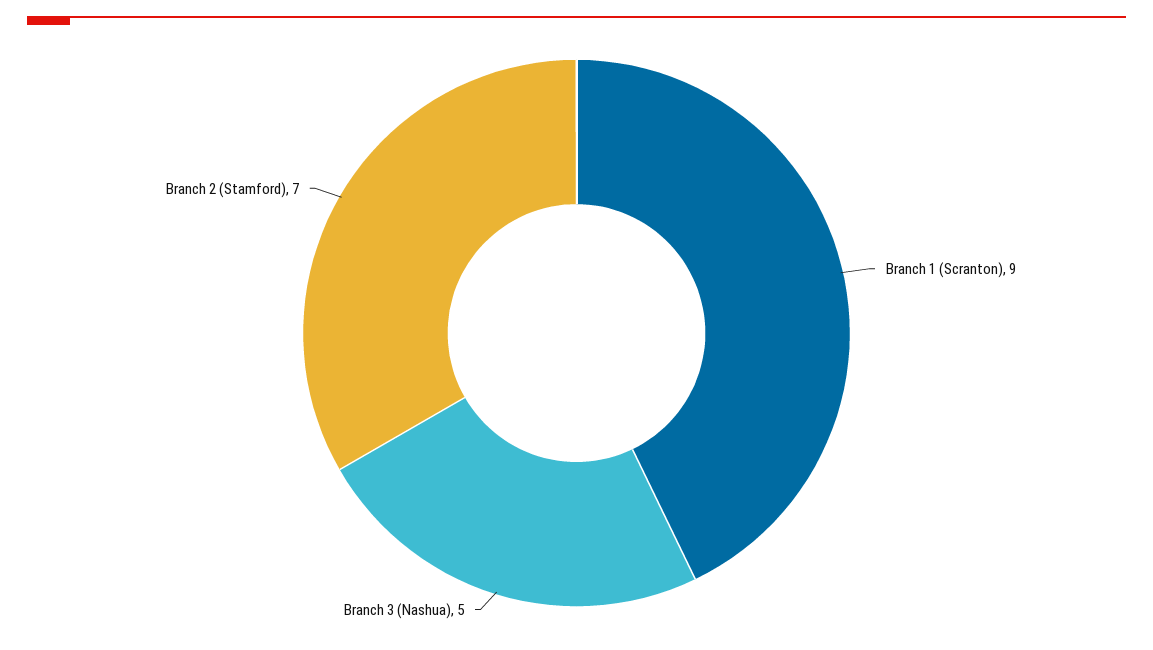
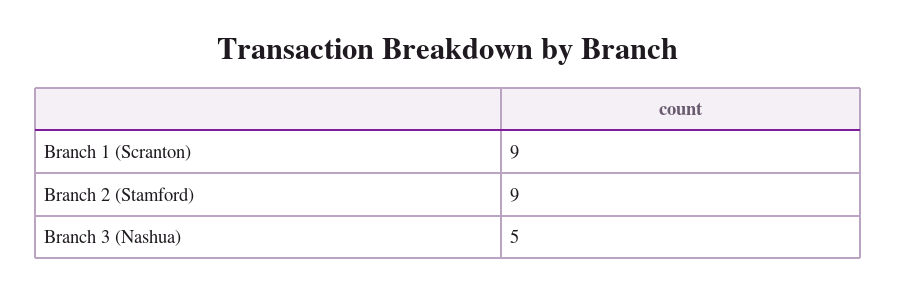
  {
    "Branch 1 (Scranton)": 9,
    "Branch 3 (Nashua)": 5,
-   "Branch 2 (Stamford)": 7
+   "Branch 2 (Stamford)": 9
  }

